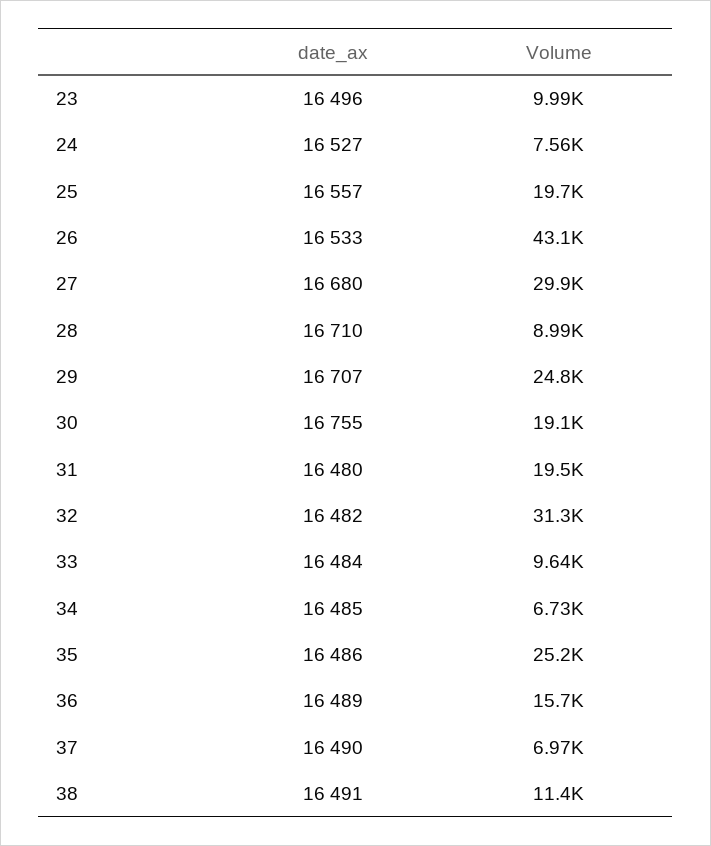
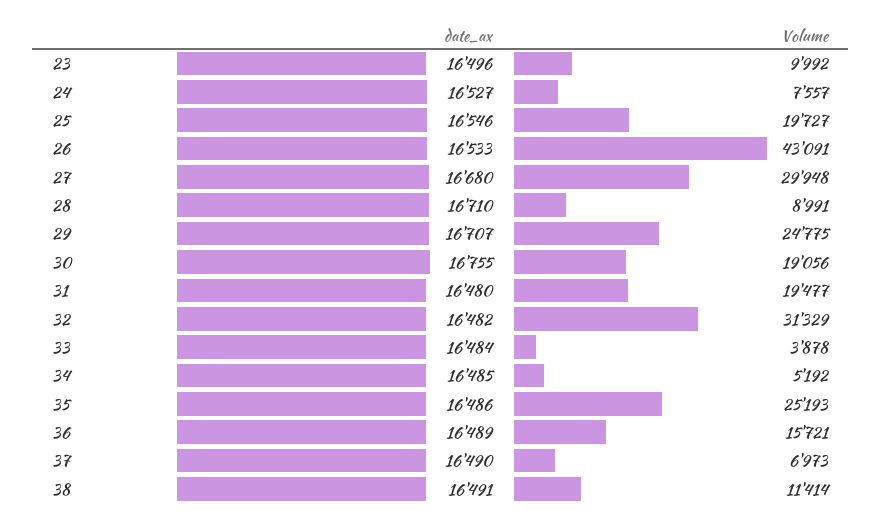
  {
    "date_ax": {
      "23": 16496,
      "24": 16527,
-     "25": 16557,
+     "25": 16546,
      "26": 16533,
      "27": 16680,
      "28": 16710,
      "29": 16707,
      "30": 16755,
      "31": 16480,
      "32": 16482,
      "33": 16484,
      "34": 16485,
      "35": 16486,
      "36": 16489,
      "37": 16490,
      "38": 16491
    },
    "Volume": {
      "23": 9992,
      "24": 7557,
      "25": 19727,
      "26": 43091,
      "27": 29948,
      "28": 8991,
      "29": 24775,
      "30": 19056,
      "31": 19477,
      "32": 31329,
-     "33": 9640,
+     "33": 3878,
-     "34": 6730,
+     "34": 5192,
      "35": 25193,
      "36": 15721,
      "37": 6973,
      "38": 11414
    }
  }

